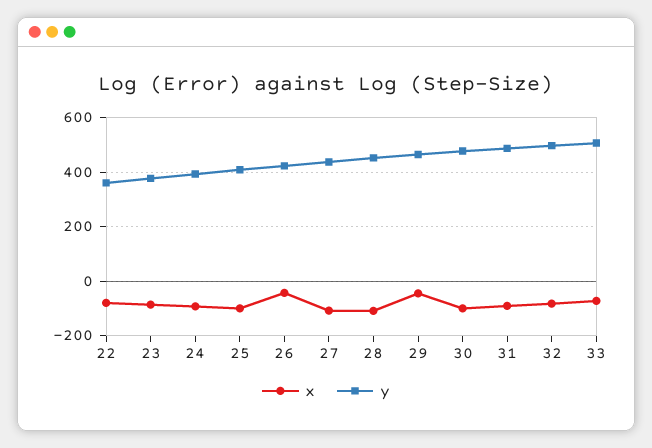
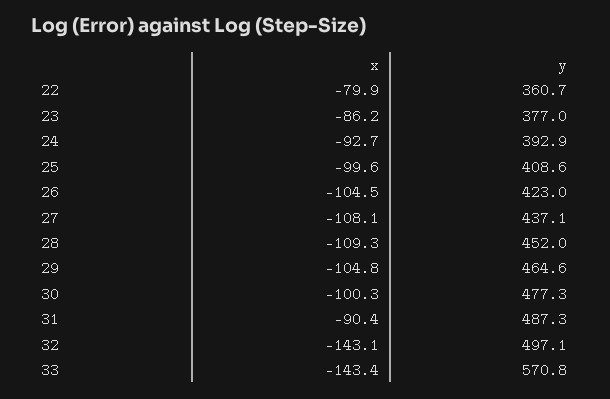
  {
    "x": {
      "22": -79.9,
      "23": -86.2,
      "24": -92.7,
      "25": -99.6,
-     "26": -50,
+     "26": -104.5,
      "27": -108.1,
      "28": -109.3,
-     "29": -50,
+     "29": -104.8,
      "30": -100.3,
      "31": -90.4,
-     "32": -75,
+     "32": -143.1,
-     "33": -75
+     "33": -143.4
    },
    "y": {
      "22": 360.7,
      "23": 377,
      "24": 392.9,
      "25": 408.6,
      "26": 423,
      "27": 437.1,
      "28": 452,
      "29": 464.6,
      "30": 477.3,
      "31": 487.3,
      "32": 497.1,
-     "33": 500
+     "33": 570.8
    }
  }

